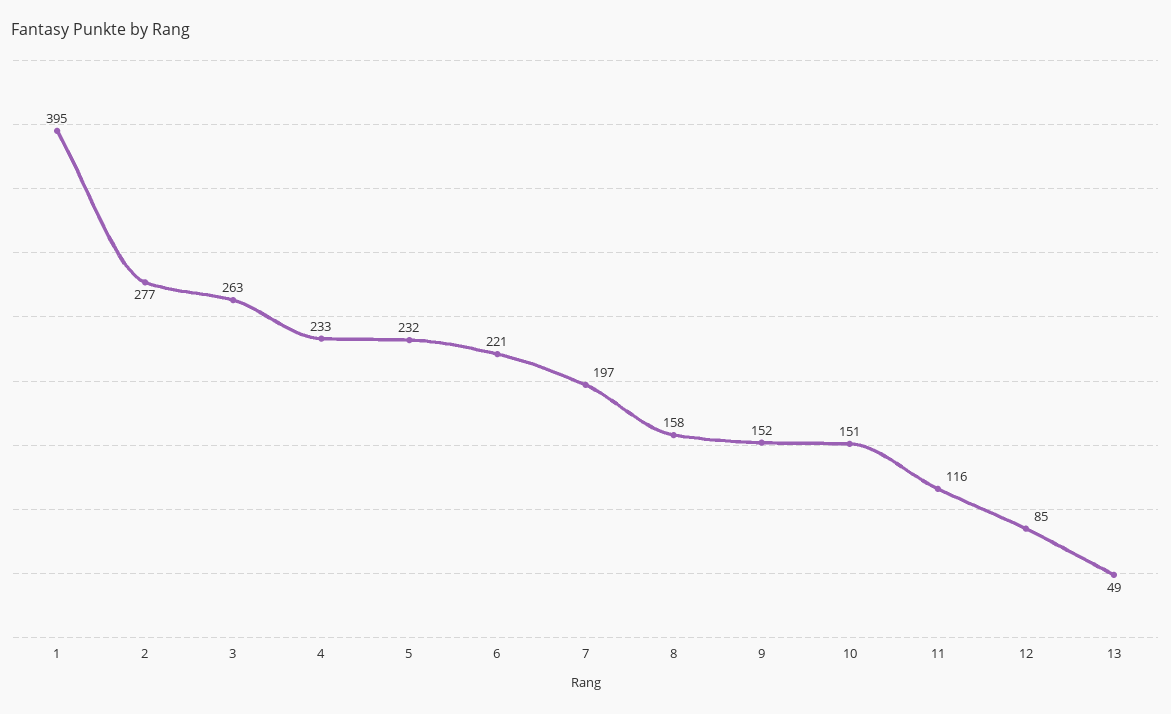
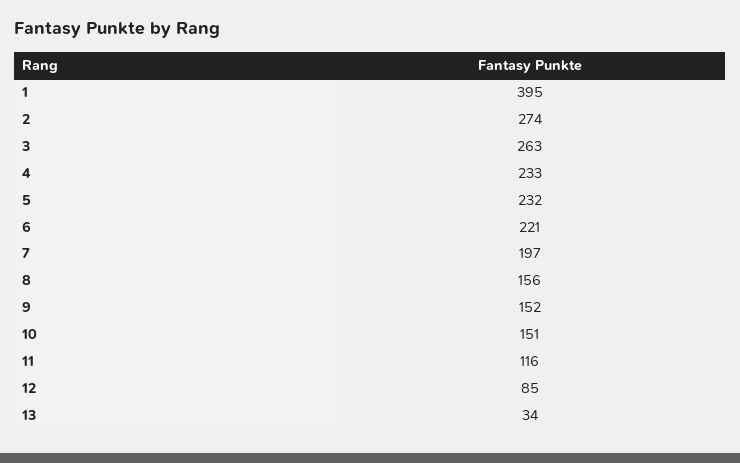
  {
    "1": 395,
-   "2": 277,
+   "2": 274,
    "3": 263,
    "4": 233,
    "5": 232,
    "6": 221,
    "7": 197,
-   "8": 158,
+   "8": 156,
    "9": 152,
    "10": 151,
    "11": 116,
    "12": 85,
-   "13": 49
+   "13": 34
  }

